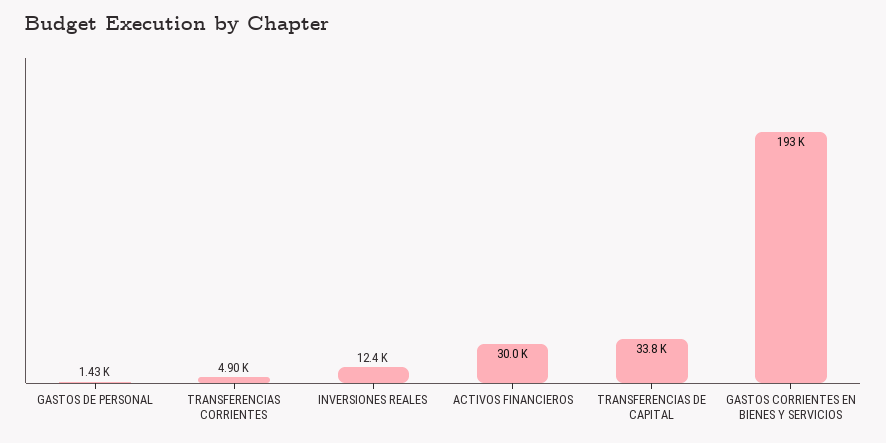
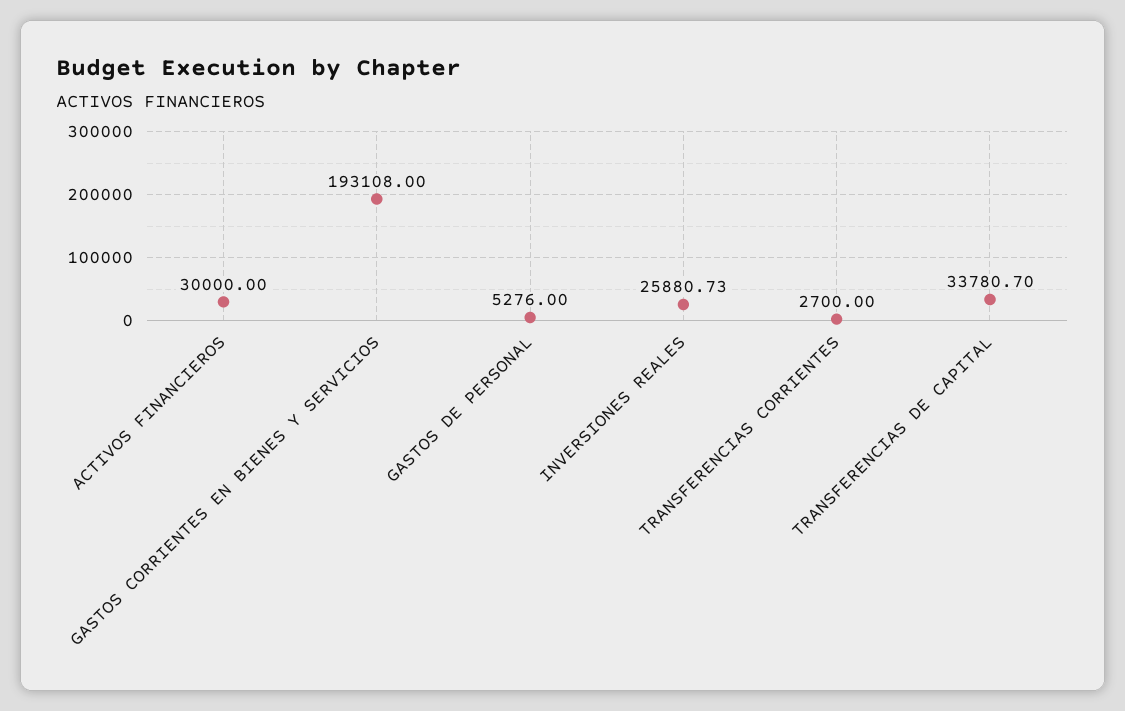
  {
-   "GASTOS DE PERSONAL": 1430,
+   "GASTOS DE PERSONAL": 5276,
-   "TRANSFERENCIAS CORRIENTES": 4900,
+   "TRANSFERENCIAS CORRIENTES": 2700,
-   "INVERSIONES REALES": 12400,
+   "INVERSIONES REALES": 25880.73,
    "ACTIVOS FINANCIEROS": 30000,
    "TRANSFERENCIAS DE CAPITAL": 33780.7,
    "GASTOS CORRIENTES EN BIENES Y SERVICIOS": 193108
  }

